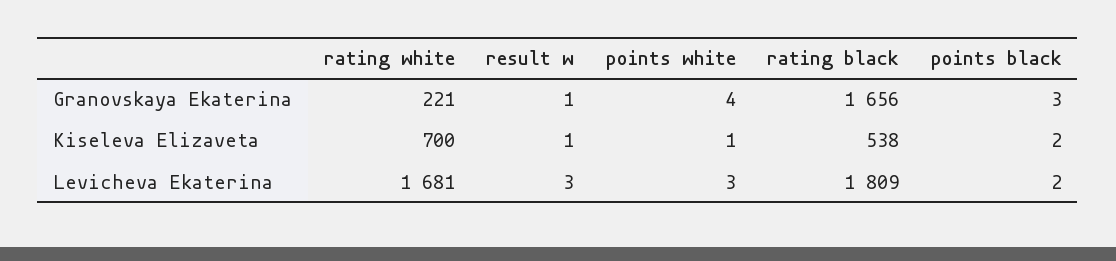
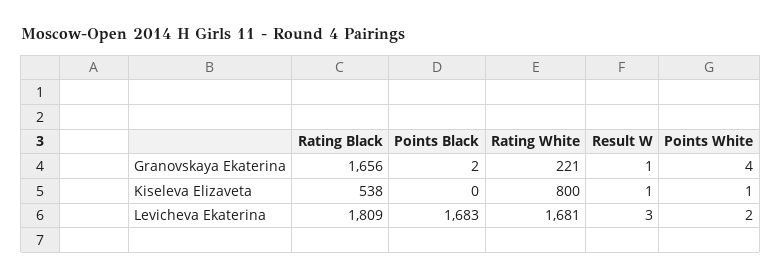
  {
    "rating white": {
      "Granovskaya Ekaterina": 221,
-     "Kiseleva Elizaveta": 700,
+     "Kiseleva Elizaveta": 800,
      "Levicheva Ekaterina": 1681
    },
    "result w": {
      "Granovskaya Ekaterina": 1,
      "Kiseleva Elizaveta": 1,
      "Levicheva Ekaterina": 3
    },
    "points white": {
      "Granovskaya Ekaterina": 4,
      "Kiseleva Elizaveta": 1,
-     "Levicheva Ekaterina": 3
+     "Levicheva Ekaterina": 2
    },
    "rating black": {
      "Granovskaya Ekaterina": 1656,
      "Kiseleva Elizaveta": 538,
      "Levicheva Ekaterina": 1809
    },
    "points black": {
-     "Granovskaya Ekaterina": 3,
+     "Granovskaya Ekaterina": 2,
-     "Kiseleva Elizaveta": 2,
+     "Kiseleva Elizaveta": 0,
-     "Levicheva Ekaterina": 2
+     "Levicheva Ekaterina": 1683
    }
  }

